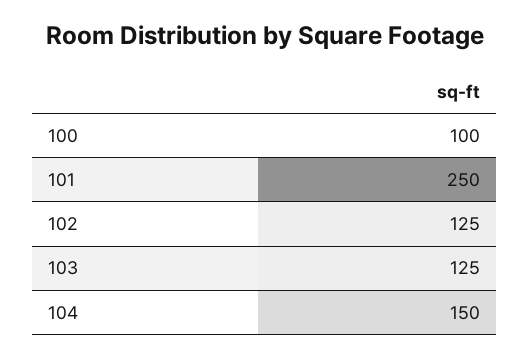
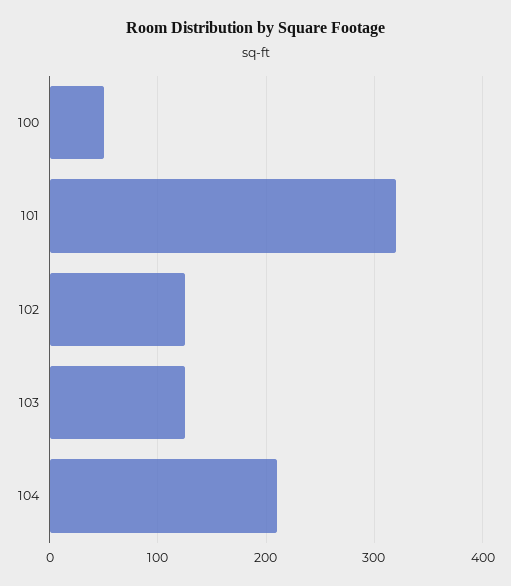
  {
-   "100": 100,
+   "100": 50,
-   "101": 250,
+   "101": 320,
    "102": 125,
    "103": 125,
-   "104": 150
+   "104": 210
  }

